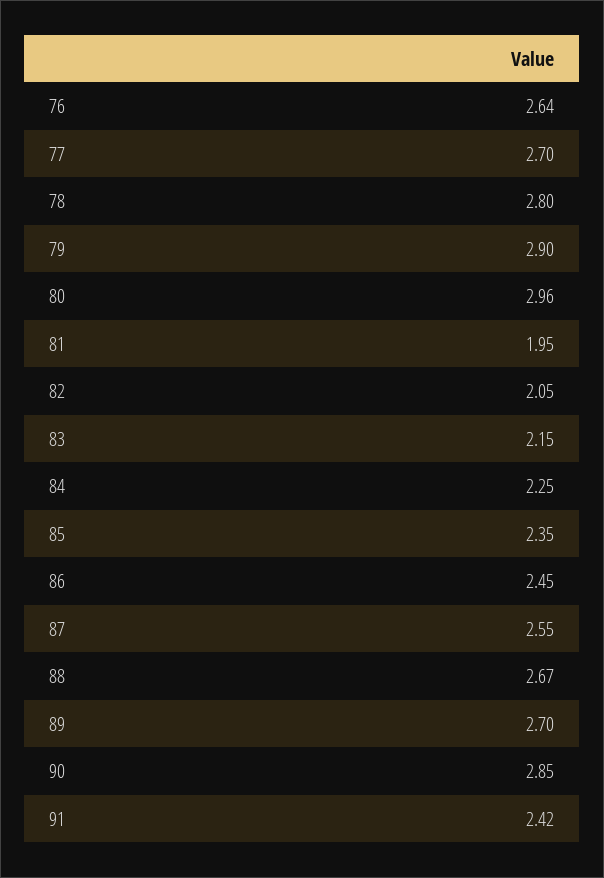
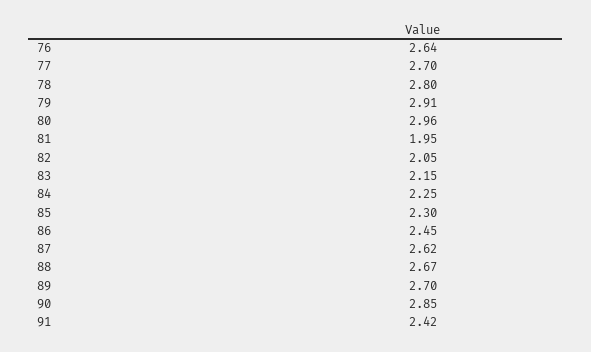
  {
    "76": 2.64,
    "77": 2.7,
    "78": 2.8,
-   "79": 2.9,
+   "79": 2.91,
    "80": 2.96,
    "81": 1.95,
    "82": 2.05,
    "83": 2.15,
    "84": 2.25,
-   "85": 2.35,
+   "85": 2.3,
    "86": 2.45,
-   "87": 2.55,
+   "87": 2.62,
    "88": 2.67,
    "89": 2.7,
    "90": 2.85,
    "91": 2.42
  }

